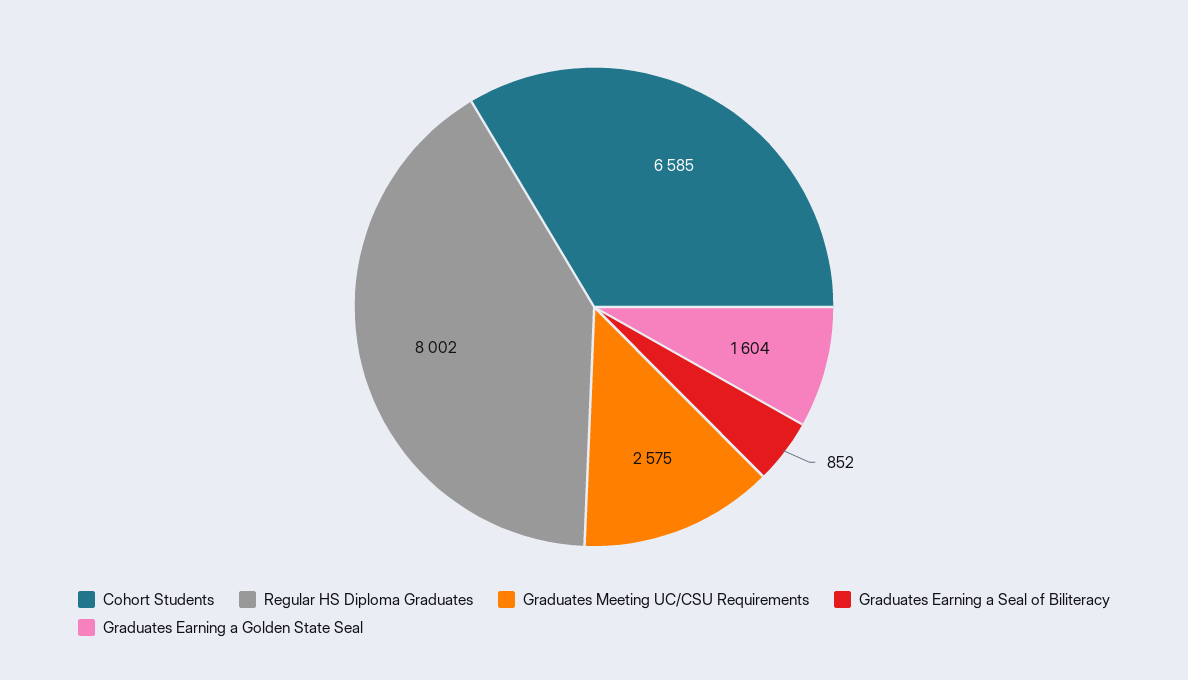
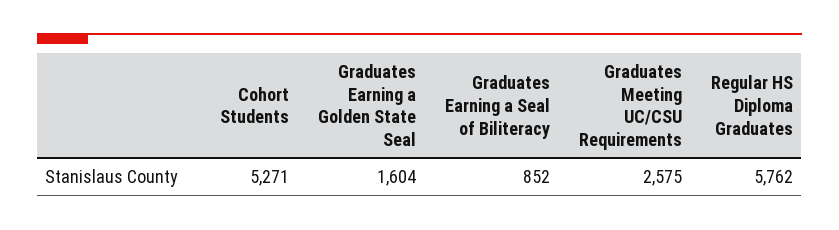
  {
-   "Cohort Students": 6585,
+   "Cohort Students": 5271,
-   "Regular HS Diploma Graduates": 8002,
+   "Regular HS Diploma Graduates": 5762,
    "Graduates Meeting UC/CSU Requirements": 2575,
    "Graduates Earning a Seal of Biliteracy": 852,
    "Graduates Earning a Golden State Seal": 1604
  }

